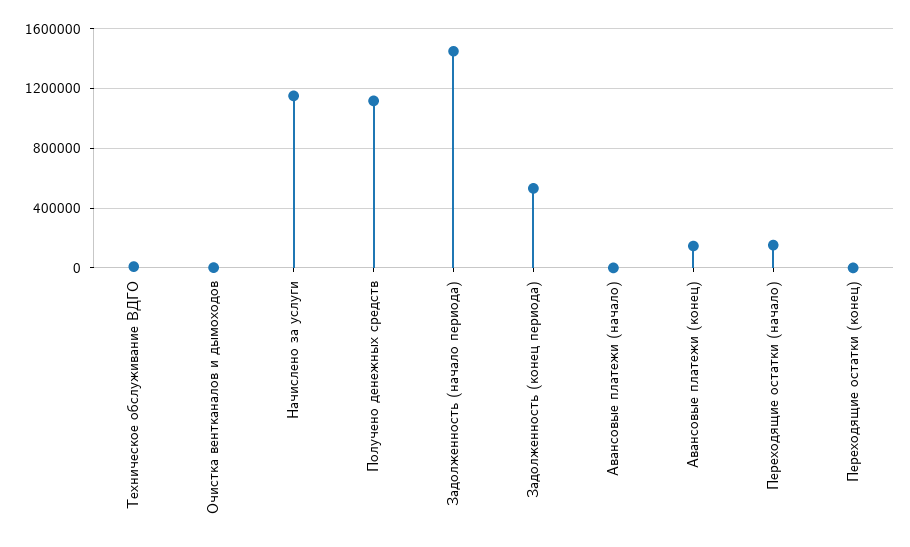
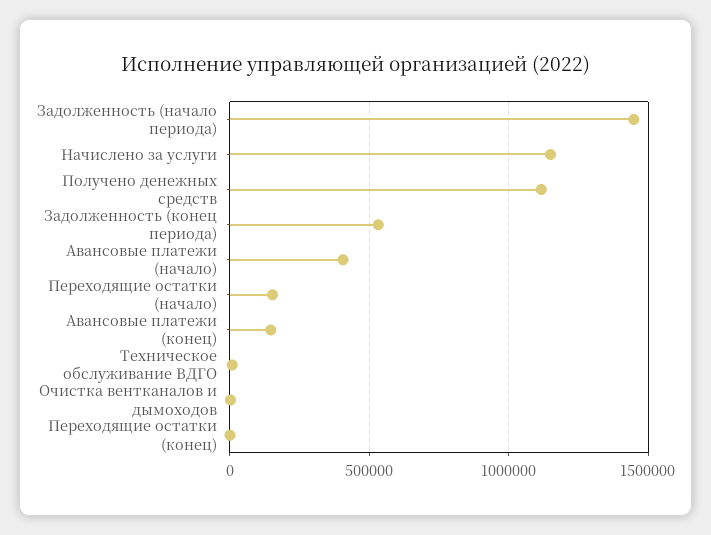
  {
    "Техническое обслуживание ВДГО": 0,
    "Очистка вентканалов и дымоходов": 0,
    "Начислено за услуги": 1150000,
    "Получено денежных средств": 1100000,
    "Задолженность (начало периода)": 1450000,
    "Задолженность (конец периода)": 550000,
-   "Авансовые платежи (начало)": 0,
+   "Авансовые платежи (начало)": 400000,
    "Авансовые платежи (конец)": 150000,
    "Переходящие остатки (начало)": 150000,
    "Переходящие остатки (конец)": 0
  }

